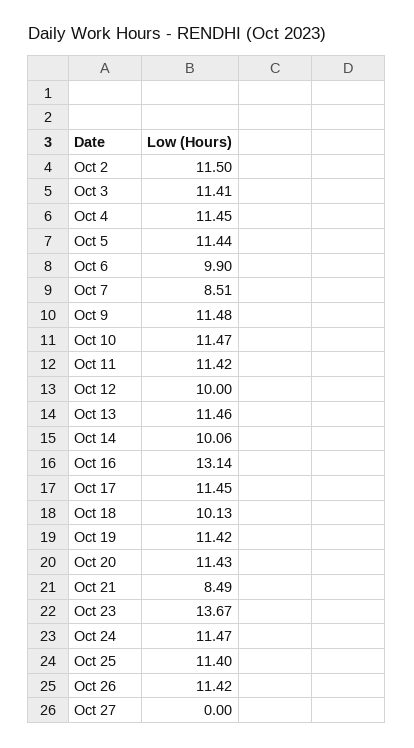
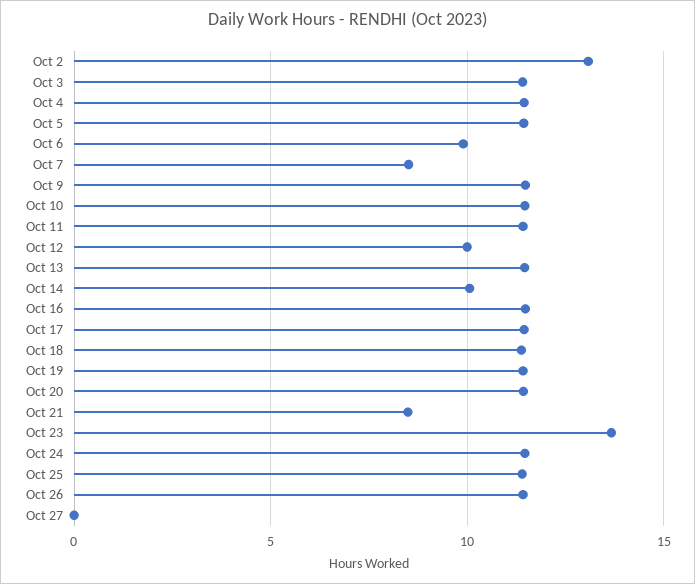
  {
-   "Oct 2": 11.5,
+   "Oct 2": 13,
    "Oct 3": 11.41,
    "Oct 4": 11.45,
    "Oct 5": 11.44,
    "Oct 6": 9.9,
    "Oct 7": 8.51,
    "Oct 9": 11.48,
    "Oct 10": 11.47,
    "Oct 11": 11.42,
    "Oct 12": 10,
    "Oct 13": 11.46,
    "Oct 14": 10.06,
-   "Oct 16": 13.14,
+   "Oct 16": 11.5,
    "Oct 17": 11.45,
-   "Oct 18": 10.13,
+   "Oct 18": 11.5,
    "Oct 19": 11.42,
    "Oct 20": 11.43,
    "Oct 21": 8.49,
    "Oct 23": 13.67,
    "Oct 24": 11.47,
    "Oct 25": 11.4,
    "Oct 26": 11.42,
    "Oct 27": 0
  }

